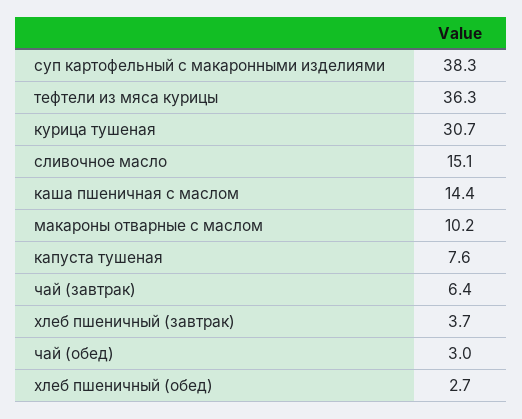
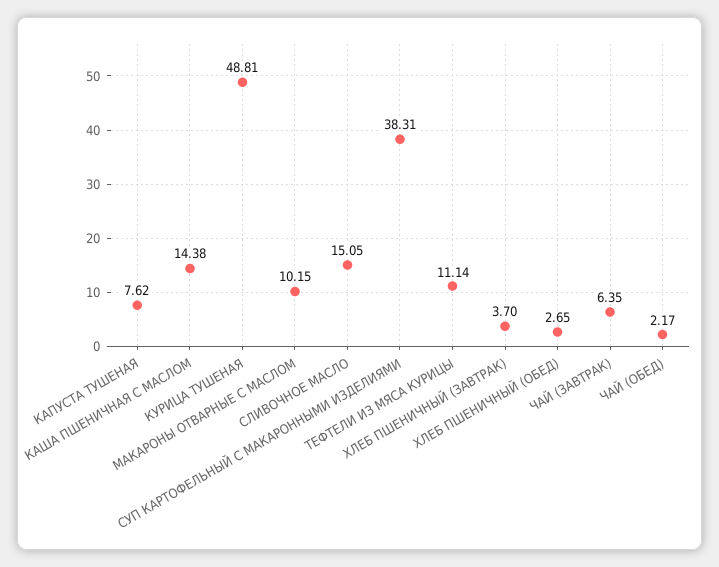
  {
    "суп картофельный с макаронными изделиями": 38.31,
-   "тефтели из мяса курицы": 36.3,
+   "тефтели из мяса курицы": 11.14,
-   "курица тушеная": 30.7,
+   "курица тушеная": 48.81,
    "сливочное масло": 15.05,
    "каша пшеничная с маслом": 14.38,
    "макароны отварные с маслом": 10.15,
    "капуста тушеная": 7.62,
    "чай (завтрак)": 6.35,
    "хлеб пшеничный (завтрак)": 3.7,
-   "чай (обед)": 3,
+   "чай (обед)": 2.17,
    "хлеб пшеничный (обед)": 2.65
  }

